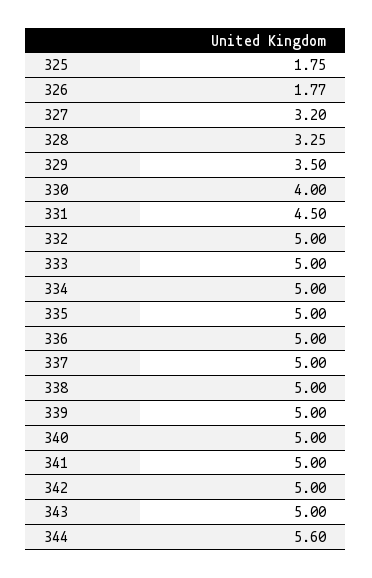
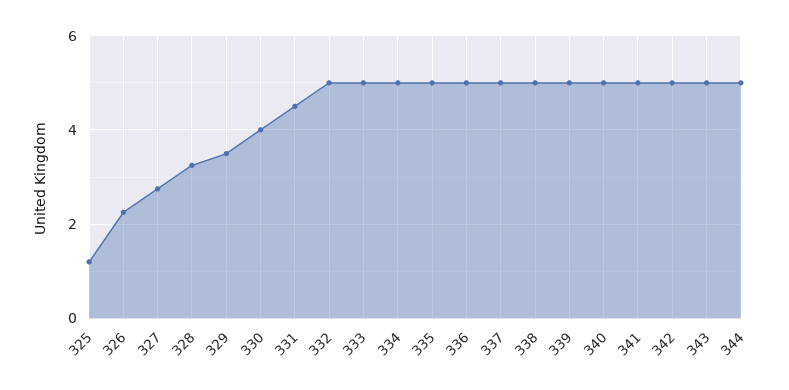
  {
-   "325": 1.75,
+   "325": 1.2,
-   "326": 1.77,
+   "326": 2.2,
-   "327": 3.2,
+   "327": 2.8,
    "328": 3.25,
    "329": 3.5,
    "330": 4,
    "331": 4.5,
    "332": 5,
    "333": 5,
    "334": 5,
    "335": 5,
    "336": 5,
    "337": 5,
    "338": 5,
    "339": 5,
    "340": 5,
    "341": 5,
    "342": 5,
    "343": 5,
-   "344": 5.6
+   "344": 5
  }

